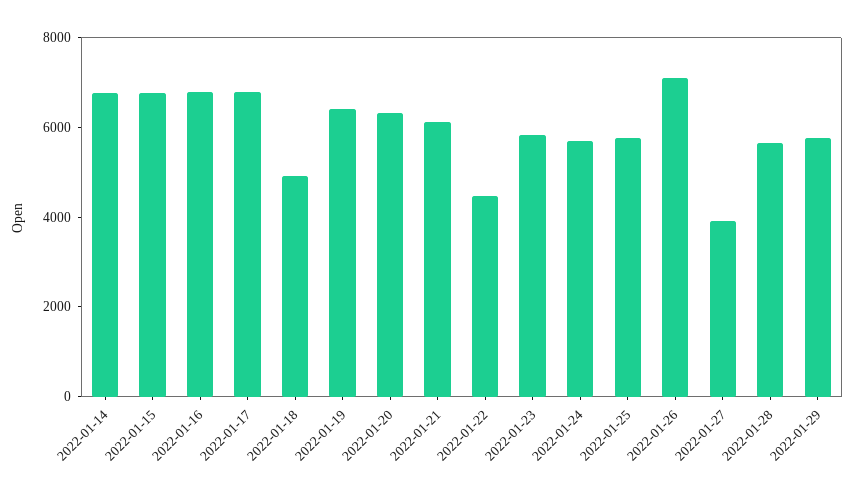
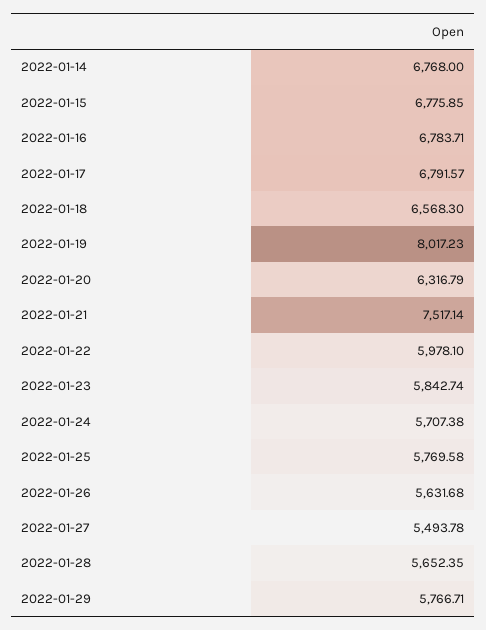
  {
    "2022-01-14": 6768,
    "2022-01-15": 6775.85,
    "2022-01-16": 6783.71,
    "2022-01-17": 6791.57,
-   "2022-01-18": 5000,
+   "2022-01-18": 6568.3,
-   "2022-01-19": 6500,
+   "2022-01-19": 8017.23,
    "2022-01-20": 6316.79,
-   "2022-01-21": 6000,
+   "2022-01-21": 7517.14,
-   "2022-01-22": 4500,
+   "2022-01-22": 5978.1,
    "2022-01-23": 5842.74,
    "2022-01-24": 5707.38,
    "2022-01-25": 5769.58,
-   "2022-01-26": 7000,
+   "2022-01-26": 5631.68,
-   "2022-01-27": 4000,
+   "2022-01-27": 5493.78,
    "2022-01-28": 5652.35,
    "2022-01-29": 5766.71
  }

